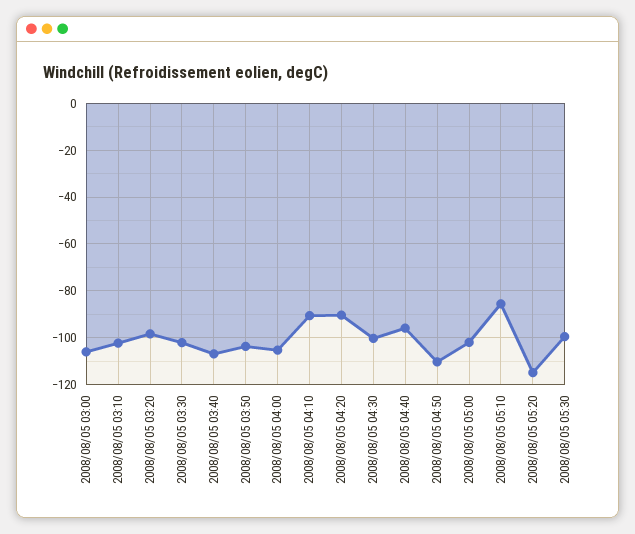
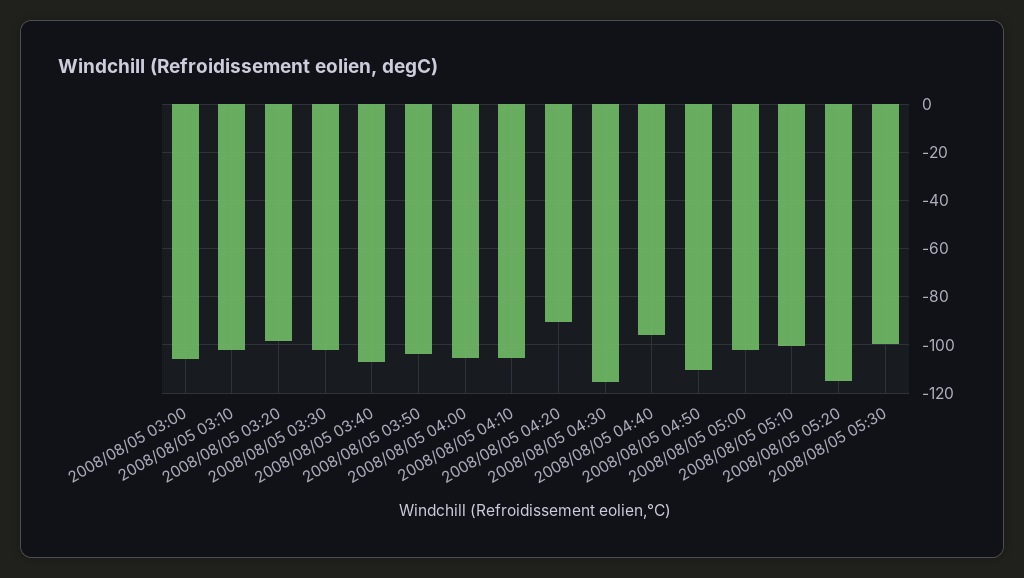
  {
    "2008/08/05 03:00": -105,
    "2008/08/05 03:10": -102.5,
    "2008/08/05 03:20": -97.5,
    "2008/08/05 03:30": -102.5,
    "2008/08/05 03:40": -107.5,
    "2008/08/05 03:50": -102.5,
    "2008/08/05 04:00": -105,
-   "2008/08/05 04:10": -90,
+   "2008/08/05 04:10": -105,
    "2008/08/05 04:20": -90,
-   "2008/08/05 04:30": -100,
+   "2008/08/05 04:30": -115,
    "2008/08/05 04:40": -95,
    "2008/08/05 04:50": -110,
    "2008/08/05 05:00": -102.5,
-   "2008/08/05 05:10": -85,
+   "2008/08/05 05:10": -100,
    "2008/08/05 05:20": -115,
    "2008/08/05 05:30": -100
  }

